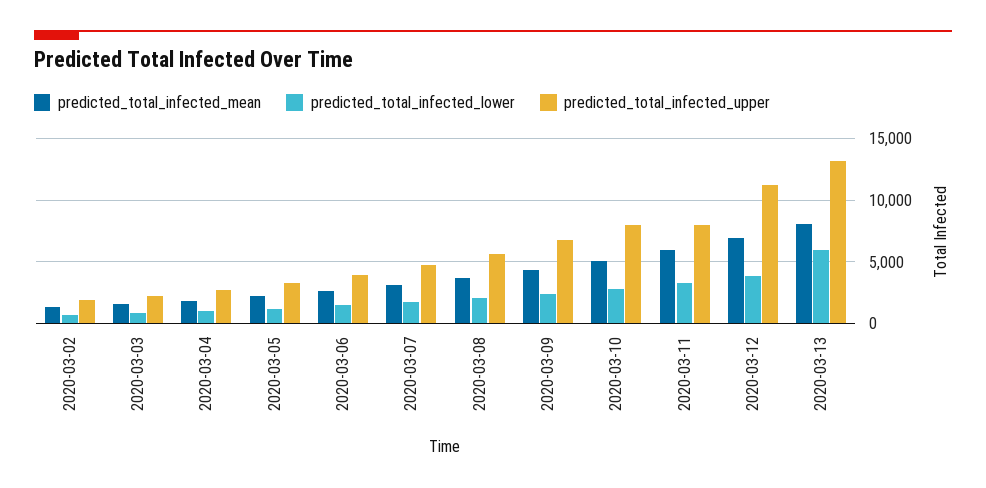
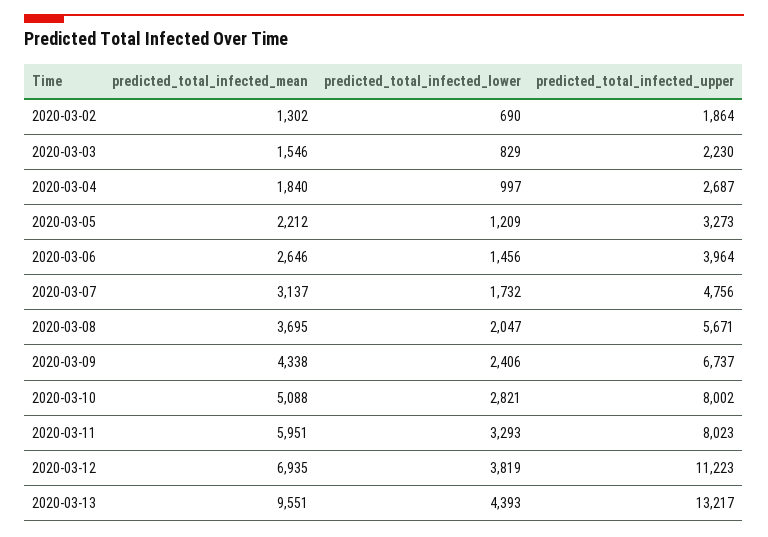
  {
    "predicted_total_infected_mean": {
      "2020-03-02": 1302,
      "2020-03-03": 1546,
      "2020-03-04": 1840,
      "2020-03-05": 2212,
      "2020-03-06": 2646,
      "2020-03-07": 3137,
      "2020-03-08": 3695,
      "2020-03-09": 4338,
      "2020-03-10": 5088,
      "2020-03-11": 5951,
      "2020-03-12": 6935,
-     "2020-03-13": 8000
+     "2020-03-13": 9551
    },
    "predicted_total_infected_lower": {
      "2020-03-02": 690,
      "2020-03-03": 829,
      "2020-03-04": 997,
      "2020-03-05": 1209,
      "2020-03-06": 1456,
      "2020-03-07": 1732,
      "2020-03-08": 2047,
      "2020-03-09": 2406,
      "2020-03-10": 2821,
      "2020-03-11": 3293,
      "2020-03-12": 3819,
-     "2020-03-13": 6000
+     "2020-03-13": 4393
    },
    "predicted_total_infected_upper": {
      "2020-03-02": 1864,
      "2020-03-03": 2230,
      "2020-03-04": 2687,
      "2020-03-05": 3273,
      "2020-03-06": 3964,
      "2020-03-07": 4756,
      "2020-03-08": 5671,
      "2020-03-09": 6737,
      "2020-03-10": 8002,
      "2020-03-11": 8023,
      "2020-03-12": 11223,
      "2020-03-13": 13217
    }
  }

